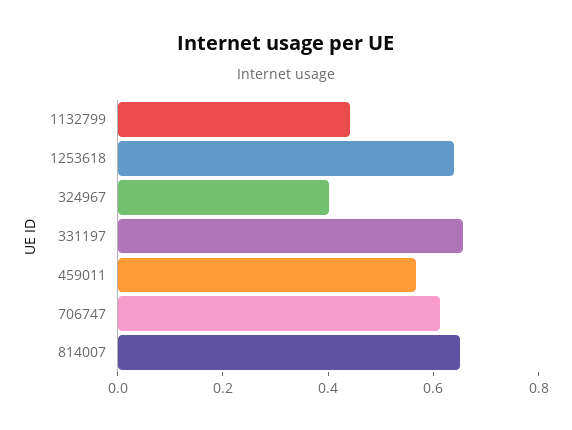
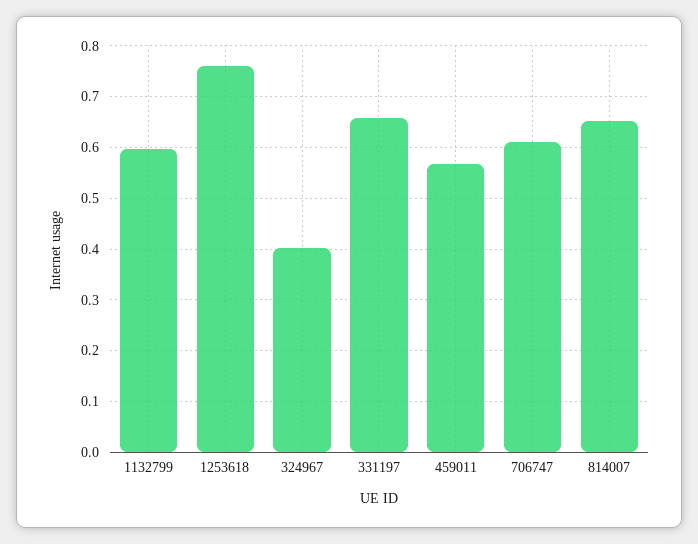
  {
-   "1132799": 0.45,
+   "1132799": 0.6,
-   "1253618": 0.65,
+   "1253618": 0.76,
    "324967": 0.4,
    "331197": 0.66,
    "459011": 0.56,
    "706747": 0.62,
    "814007": 0.66
  }

